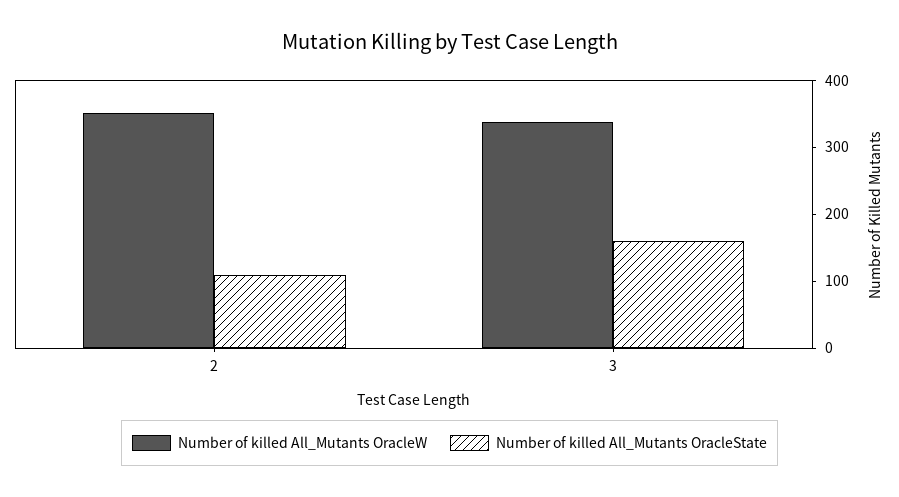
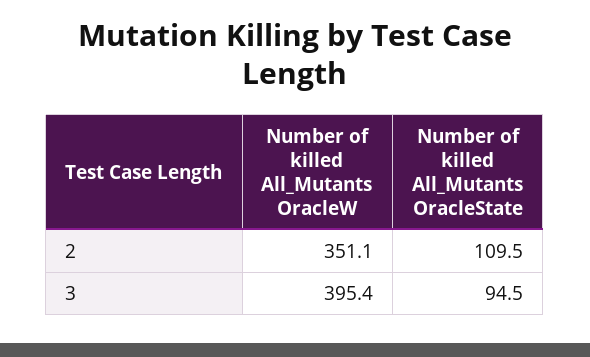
  {
    "Number of killed All_Mutants OracleW": {
      "2": 351.1,
-     "3": 340
+     "3": 395.4
    },
    "Number of killed All_Mutants OracleState": {
      "2": 109.5,
-     "3": 160
+     "3": 94.5
    }
  }

